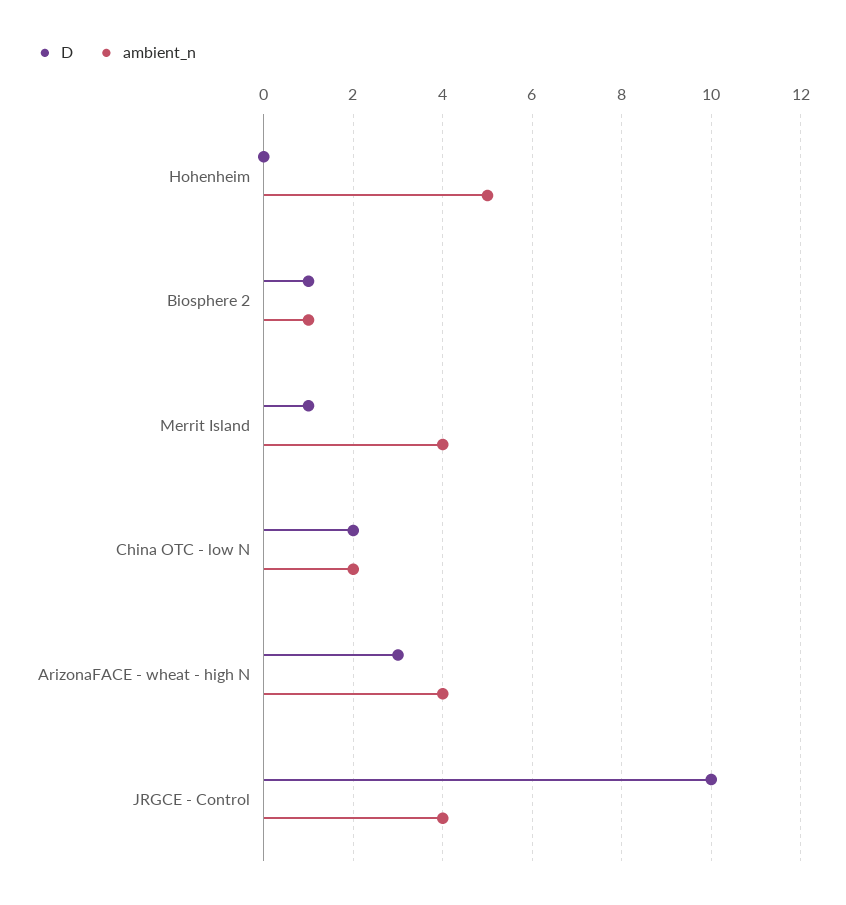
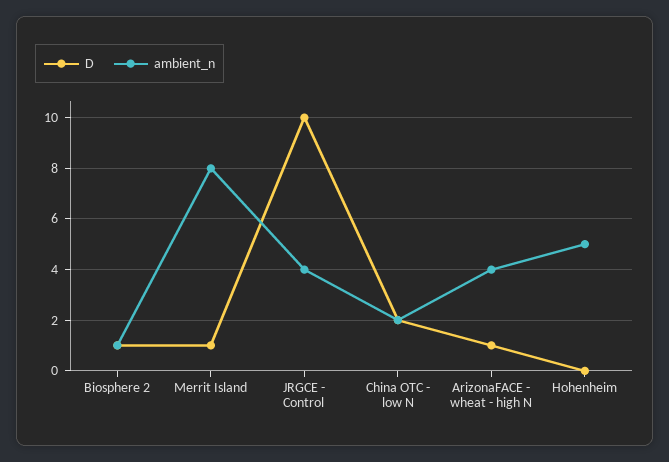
  {
    "D": {
      "Hohenheim": 0,
      "Biosphere 2": 1,
      "Merrit Island": 1,
      "China OTC - low N": 2,
-     "ArizonaFACE - wheat - high N": 3,
+     "ArizonaFACE - wheat - high N": 1,
      "JRGCE - Control": 10
    },
    "ambient_n": {
      "Hohenheim": 5,
      "Biosphere 2": 1,
-     "Merrit Island": 4,
+     "Merrit Island": 8,
      "China OTC - low N": 2,
      "ArizonaFACE - wheat - high N": 4,
      "JRGCE - Control": 4
    }
  }

